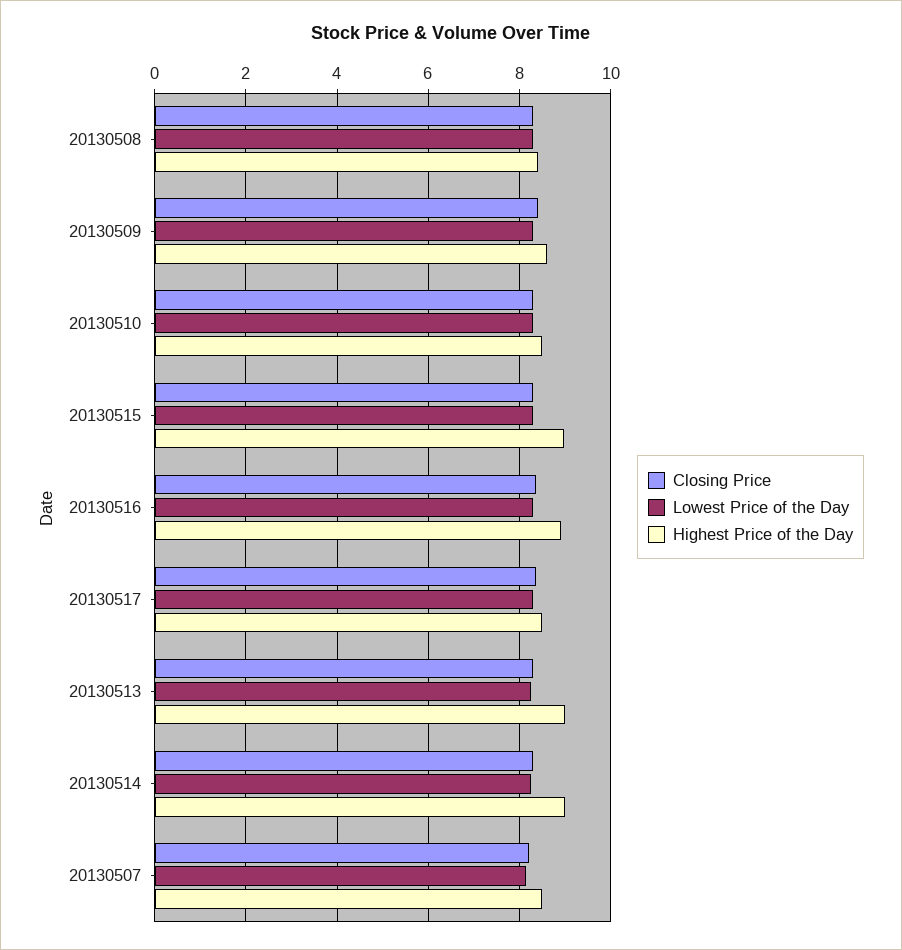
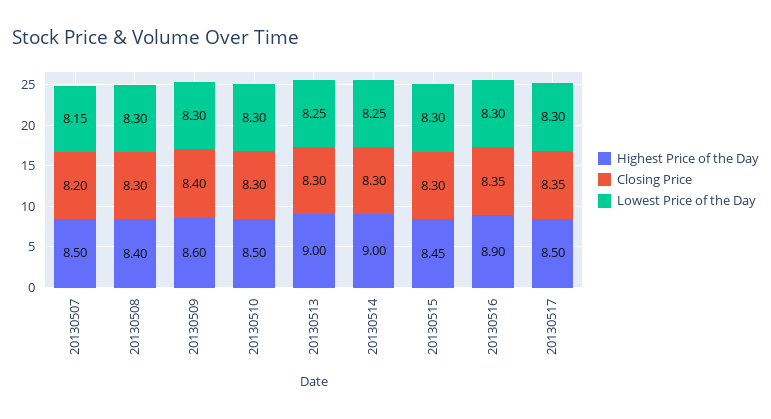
  {
    "Closing Price": {
      "20130508": 8.3,
      "20130509": 8.4,
      "20130510": 8.3,
      "20130515": 8.3,
      "20130516": 8.35,
      "20130517": 8.35,
      "20130513": 8.3,
      "20130514": 8.3,
      "20130507": 8.2
    },
    "Lowest Price of the Day": {
      "20130508": 8.3,
      "20130509": 8.3,
      "20130510": 8.3,
      "20130515": 8.3,
      "20130516": 8.3,
      "20130517": 8.3,
      "20130513": 8.25,
      "20130514": 8.25,
      "20130507": 8.15
    },
    "Highest Price of the Day": {
      "20130508": 8.4,
      "20130509": 8.6,
      "20130510": 8.5,
-     "20130515": 9,
+     "20130515": 8.45,
      "20130516": 8.9,
      "20130517": 8.5,
      "20130513": 9,
      "20130514": 9,
      "20130507": 8.5
    }
  }

